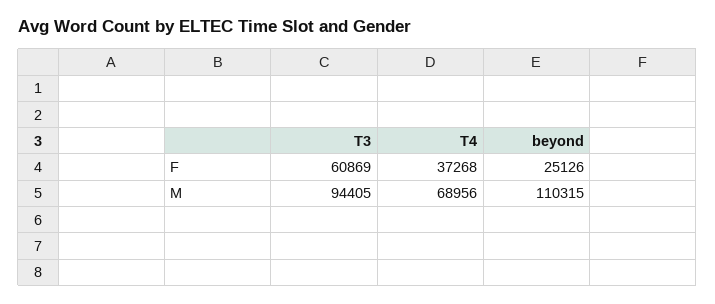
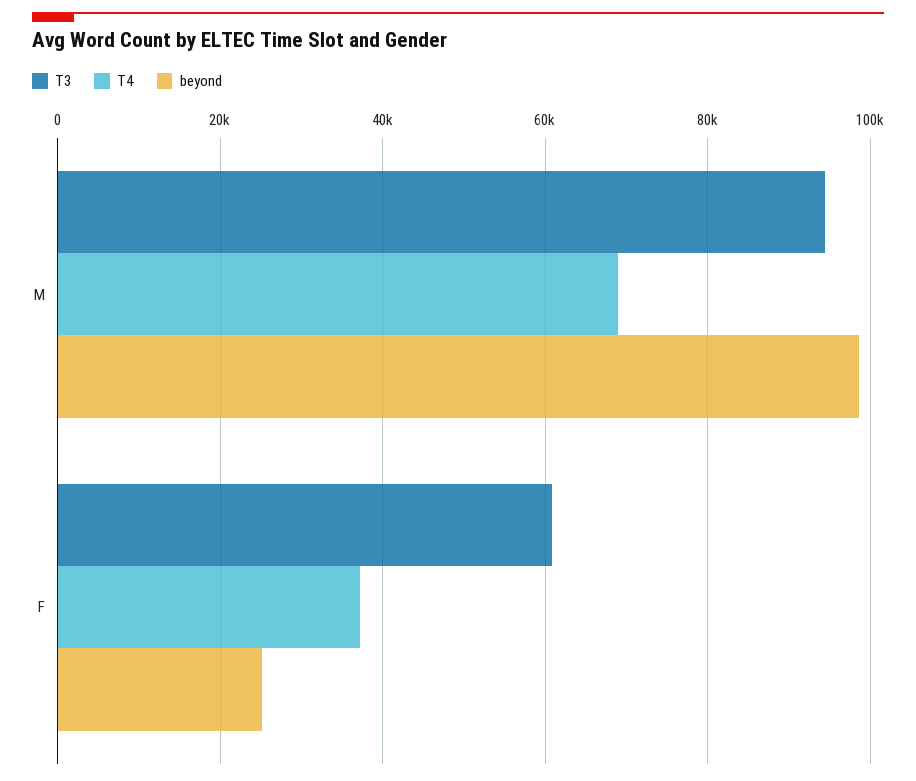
  {
    "T3": {
      "F": 60869,
      "M": 94405
    },
    "T4": {
      "F": 37268,
      "M": 68956
    },
    "beyond": {
      "F": 25126,
-     "M": 110315
+     "M": 98000
    }
  }

